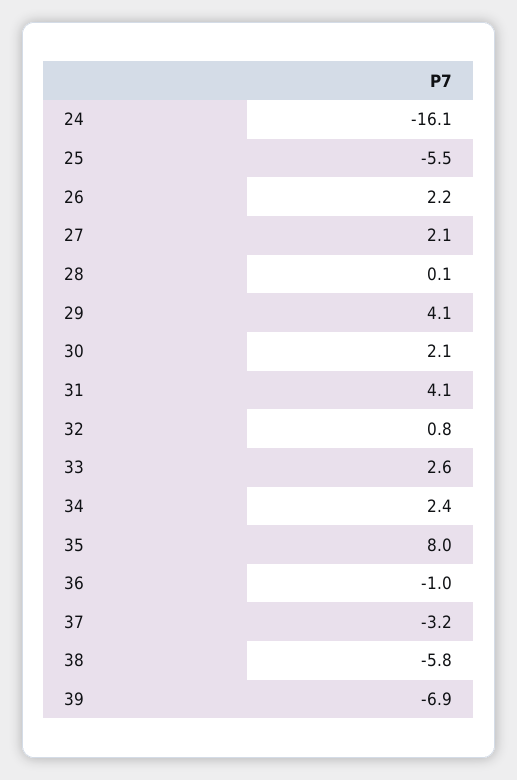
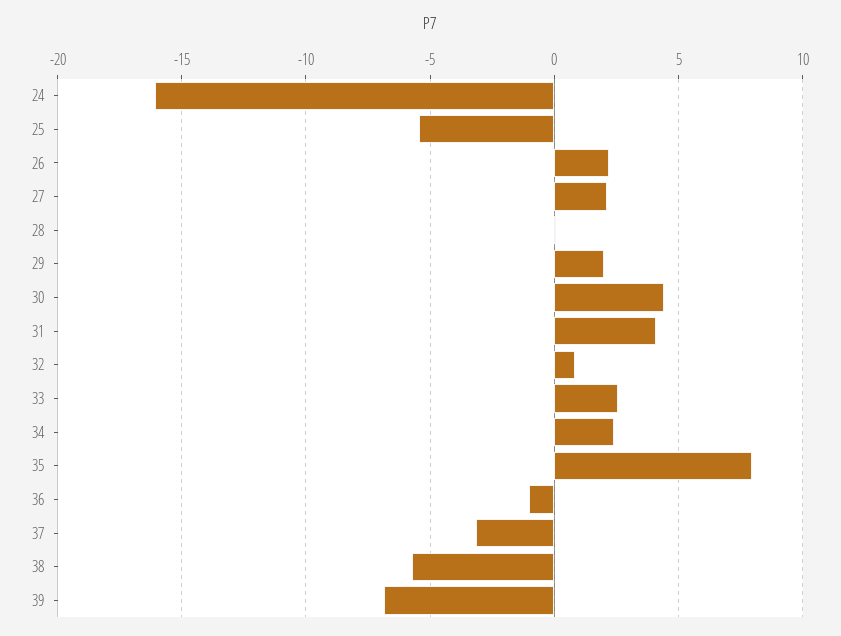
  {
    "24": -16.1,
    "25": -5.5,
    "26": 2.2,
    "27": 2.1,
    "28": 0.1,
-   "29": 4.1,
+   "29": 2,
-   "30": 2.1,
+   "30": 4.5,
    "31": 4.1,
    "32": 0.8,
    "33": 2.6,
    "34": 2.4,
    "35": 8,
    "36": -1,
    "37": -3.2,
    "38": -5.8,
    "39": -6.9
  }

